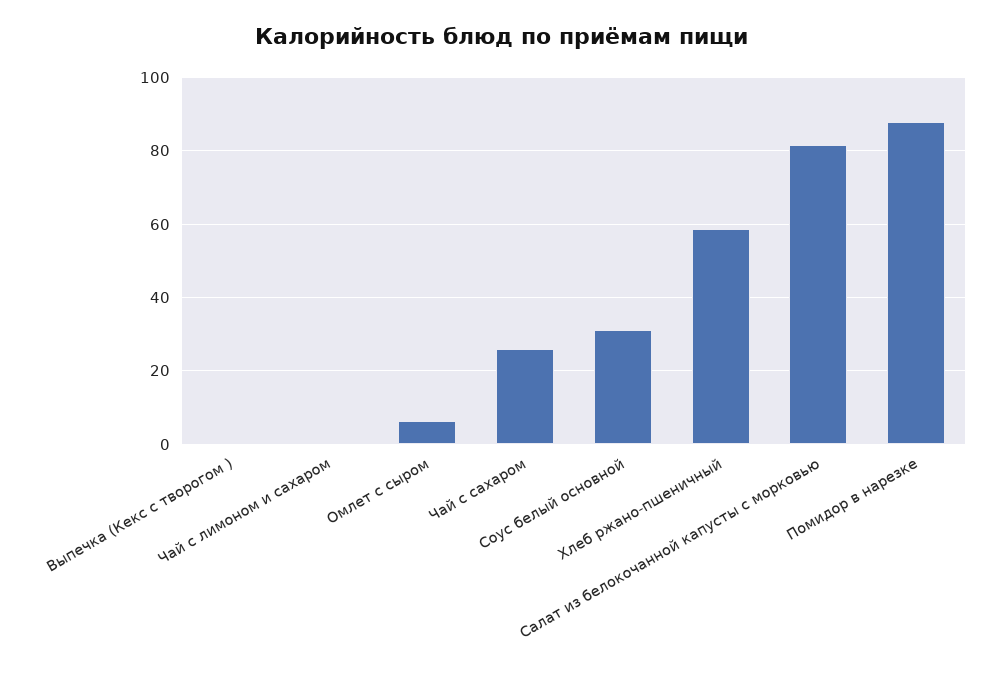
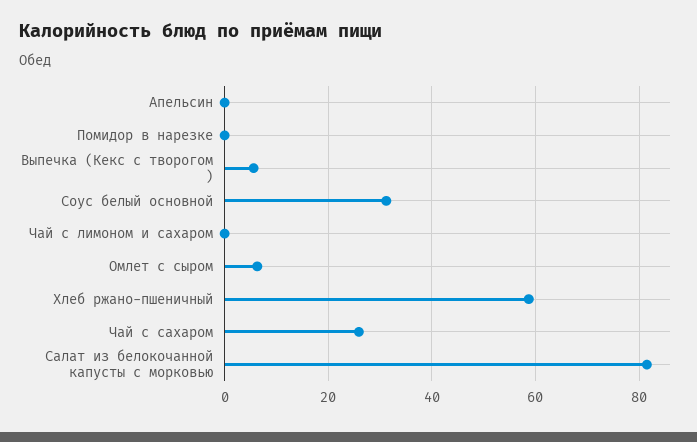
  {
-   "Выпечка (Кекс с творогом )": 0,
+   "Выпечка (Кекс с творогом )": 6,
    "Чай с лимоном и сахаром": 0,
    "Омлет с сыром": 6,
    "Чай с сахаром": 26,
    "Соус белый основной": 32,
    "Хлеб ржано-пшеничный": 58,
    "Салат из белокочанной капусты с морковью": 82,
-   "Помидор в нарезке": 88
+   "Помидор в нарезке": 0,
+   "Апельсин": 0
  }

